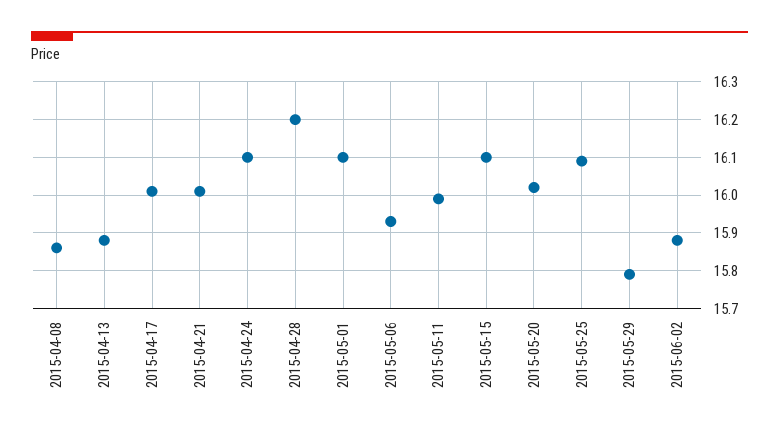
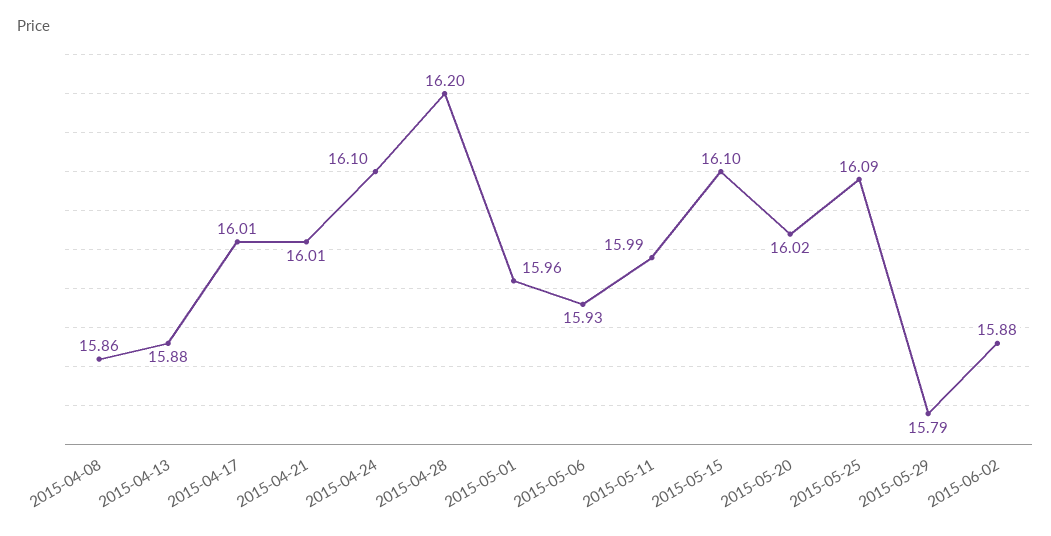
  {
    "2015-04-08": 15.86,
    "2015-04-13": 15.88,
    "2015-04-17": 16.01,
    "2015-04-21": 16.01,
    "2015-04-24": 16.1,
    "2015-04-28": 16.2,
-   "2015-05-01": 16.1,
+   "2015-05-01": 15.96,
    "2015-05-06": 15.93,
    "2015-05-11": 15.99,
    "2015-05-15": 16.1,
    "2015-05-20": 16.02,
    "2015-05-25": 16.09,
    "2015-05-29": 15.79,
    "2015-06-02": 15.88
  }

